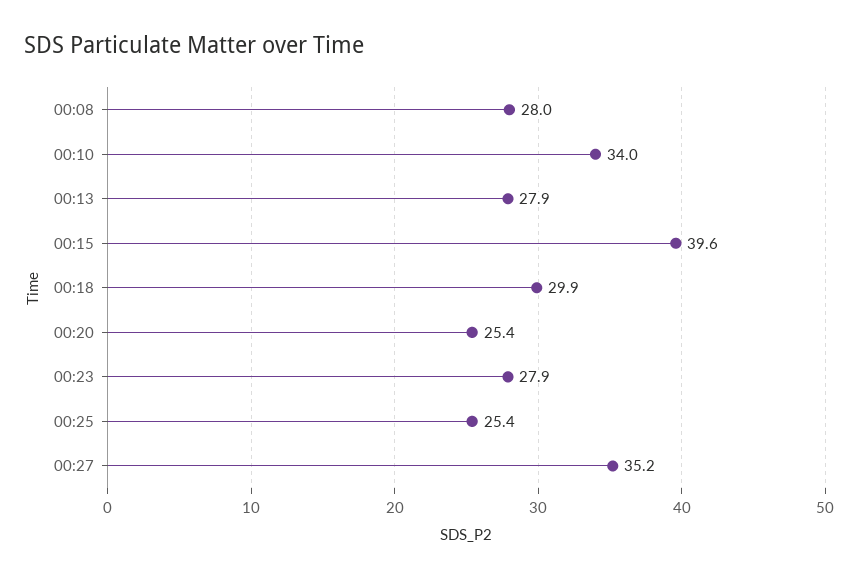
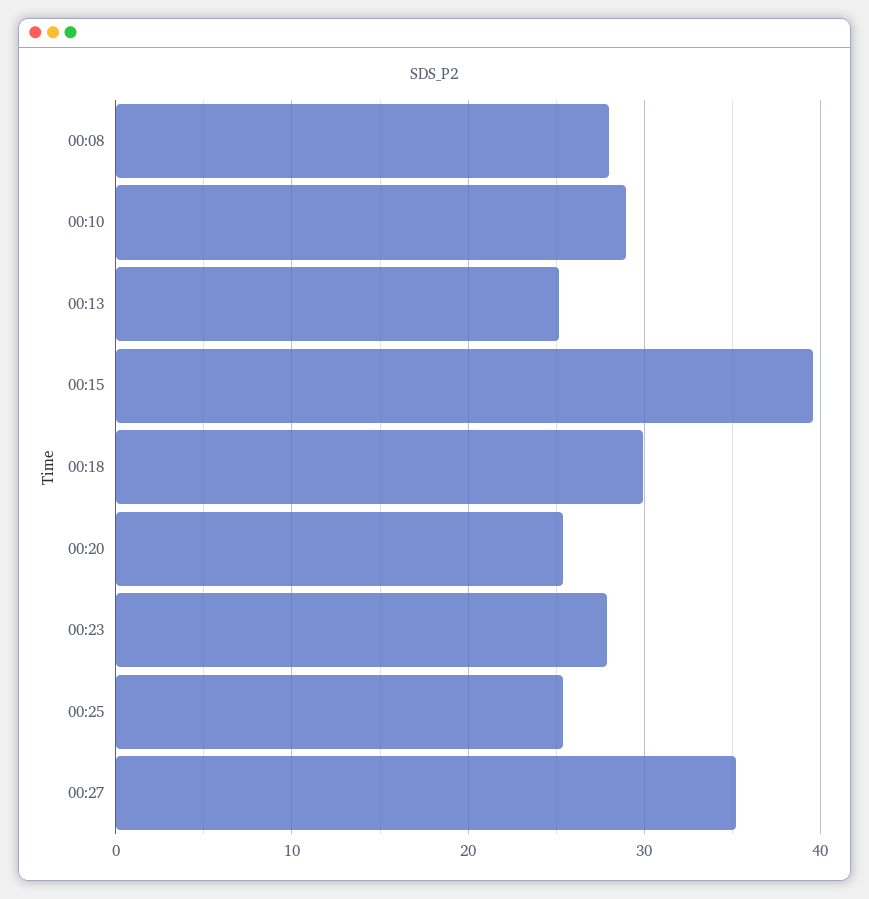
  {
    "00:08": 28,
-   "00:10": 34,
+   "00:10": 29,
-   "00:13": 27.9,
+   "00:13": 25,
    "00:15": 39.6,
    "00:18": 29.9,
    "00:20": 25.4,
    "00:23": 27.9,
    "00:25": 25.4,
    "00:27": 35.2
  }

